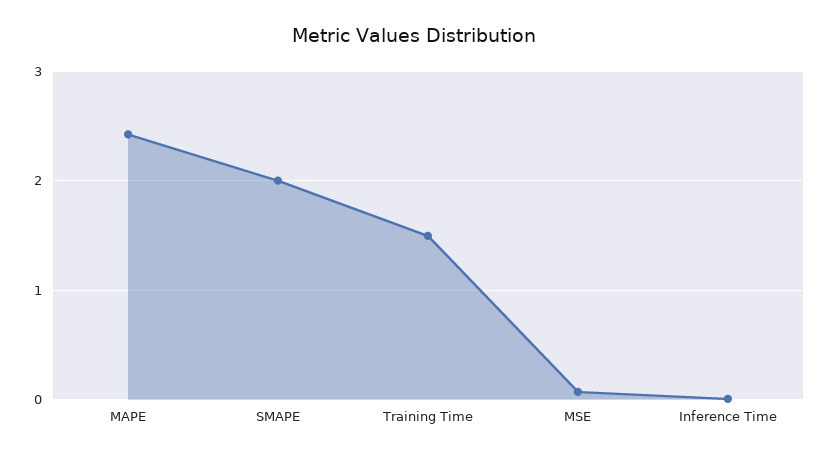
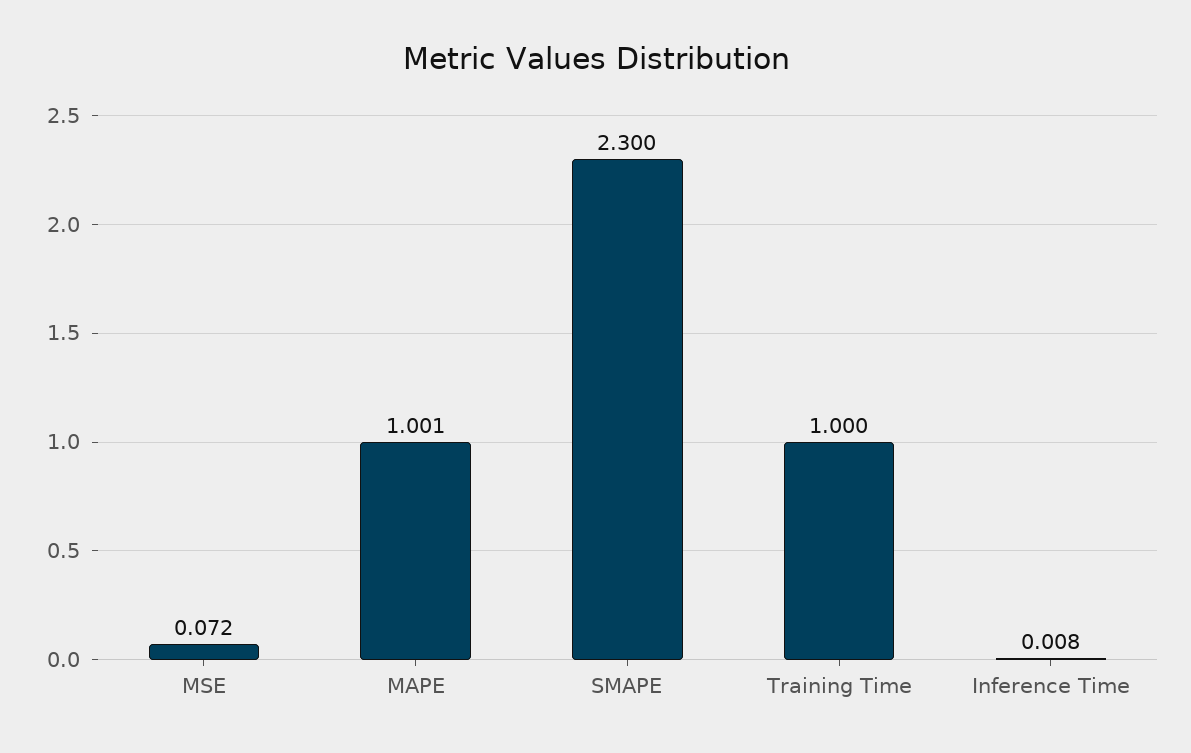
  {
-   "MAPE": 2.4,
+   "MAPE": 1.001,
-   "SMAPE": 2,
+   "SMAPE": 2.3,
-   "Training Time": 1.5,
+   "Training Time": 1,
    "MSE": 0.072,
    "Inference Time": 0.008
  }

